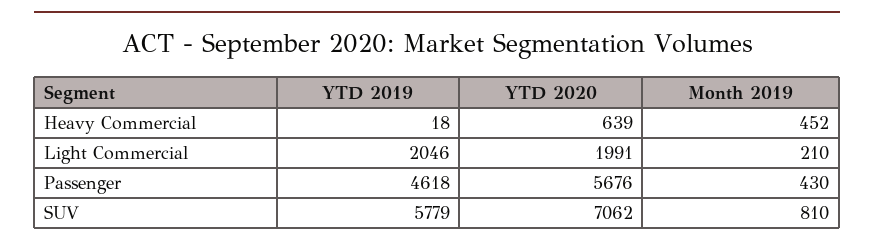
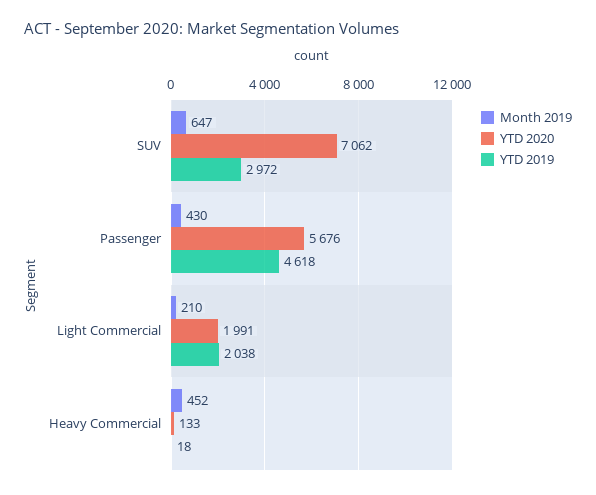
  {
    "YTD 2019": {
      "Heavy Commercial": 18,
-     "Light Commercial": 2046,
+     "Light Commercial": 2038,
      "Passenger": 4618,
-     "SUV": 5779
+     "SUV": 2972
    },
    "YTD 2020": {
-     "Heavy Commercial": 639,
+     "Heavy Commercial": 133,
      "Light Commercial": 1991,
      "Passenger": 5676,
      "SUV": 7062
    },
    "Month 2019": {
      "Heavy Commercial": 452,
      "Light Commercial": 210,
      "Passenger": 430,
-     "SUV": 810
+     "SUV": 647
    }
  }

